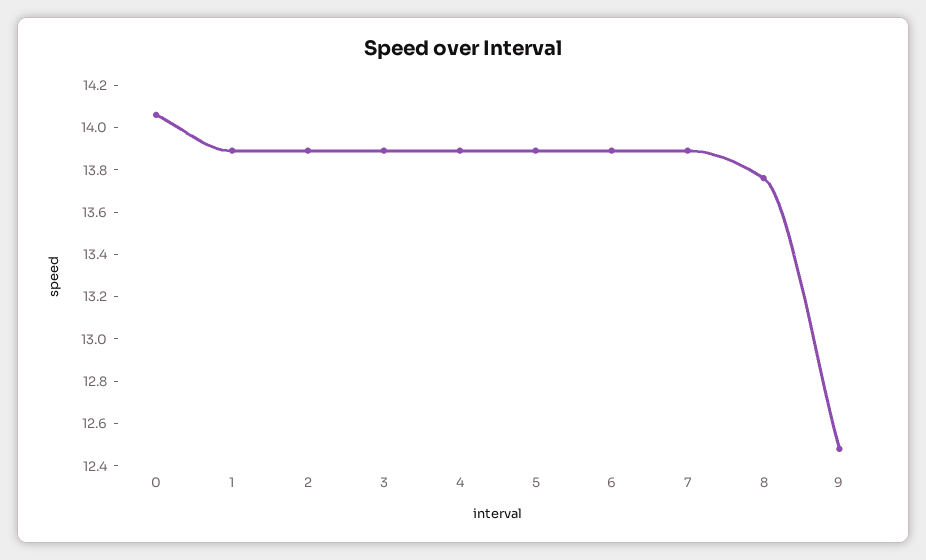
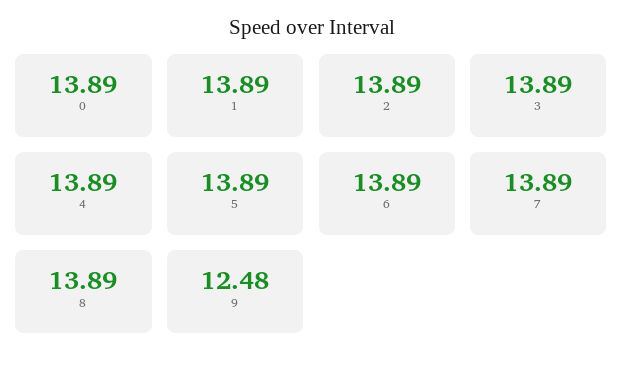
  {
-   "0": 14.05,
+   "0": 13.89,
    "1": 13.89,
    "2": 13.89,
    "3": 13.89,
    "4": 13.89,
    "5": 13.89,
    "6": 13.89,
    "7": 13.89,
-   "8": 13.75,
+   "8": 13.89,
    "9": 12.48
  }

